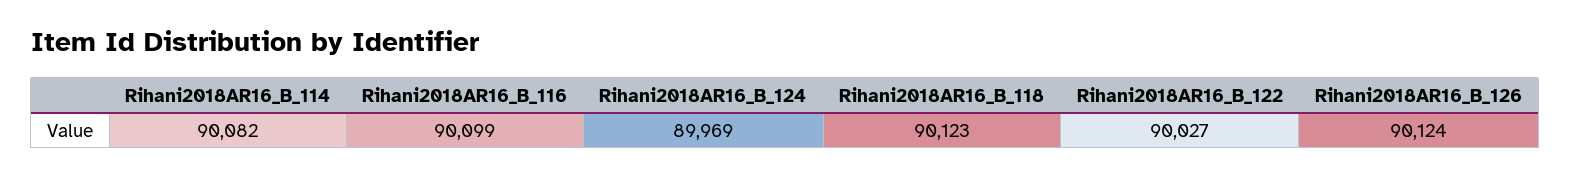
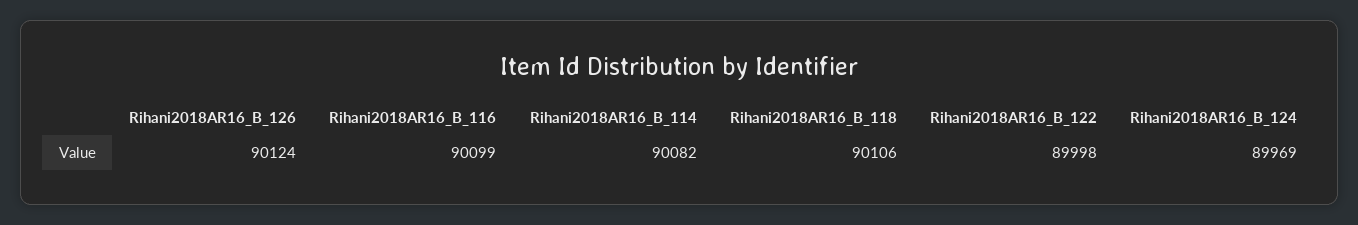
  {
    "Rihani2018AR16_B_114": 90082,
    "Rihani2018AR16_B_116": 90099,
    "Rihani2018AR16_B_124": 89969,
-   "Rihani2018AR16_B_118": 90123,
+   "Rihani2018AR16_B_118": 90106,
-   "Rihani2018AR16_B_122": 90027,
+   "Rihani2018AR16_B_122": 89998,
    "Rihani2018AR16_B_126": 90124
  }

